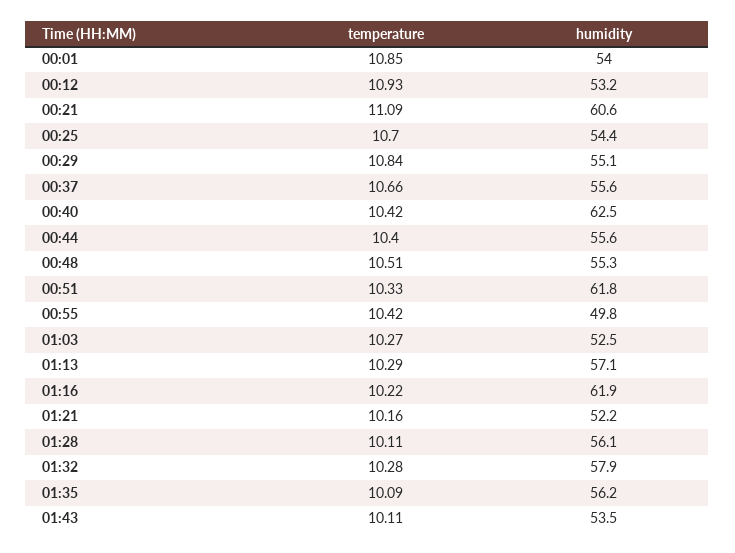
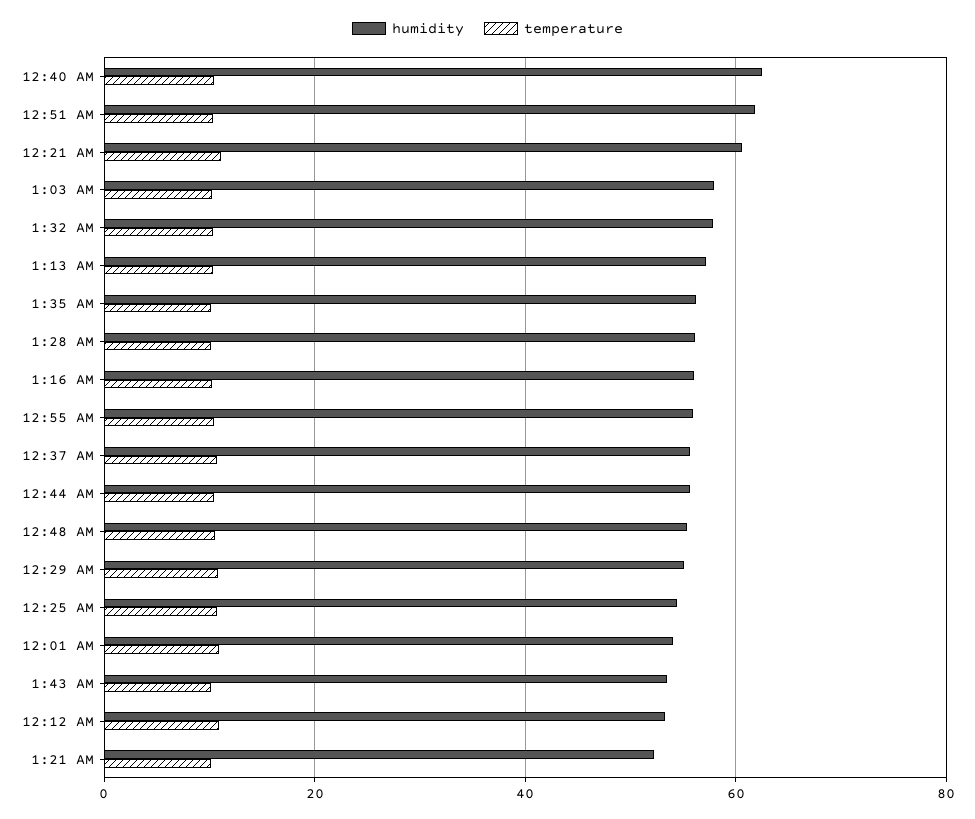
  {
    "temperature": {
      "00:01": 10.85,
      "00:12": 10.93,
      "00:21": 11.09,
      "00:25": 10.7,
      "00:29": 10.84,
      "00:37": 10.66,
      "00:40": 10.42,
      "00:44": 10.4,
      "00:48": 10.51,
      "00:51": 10.33,
      "00:55": 10.42,
      "01:03": 10.27,
      "01:13": 10.29,
      "01:16": 10.22,
      "01:21": 10.16,
      "01:28": 10.11,
      "01:32": 10.28,
      "01:35": 10.09,
      "01:43": 10.11
    },
    "humidity": {
      "00:01": 54,
      "00:12": 53.2,
      "00:21": 60.6,
      "00:25": 54.4,
      "00:29": 55.1,
      "00:37": 55.6,
      "00:40": 62.5,
      "00:44": 55.6,
      "00:48": 55.3,
      "00:51": 61.8,
-     "00:55": 49.8,
+     "00:55": 56,
-     "01:03": 52.5,
+     "01:03": 58,
      "01:13": 57.1,
-     "01:16": 61.9,
+     "01:16": 56,
      "01:21": 52.2,
      "01:28": 56.1,
      "01:32": 57.9,
      "01:35": 56.2,
      "01:43": 53.5
    }
  }

